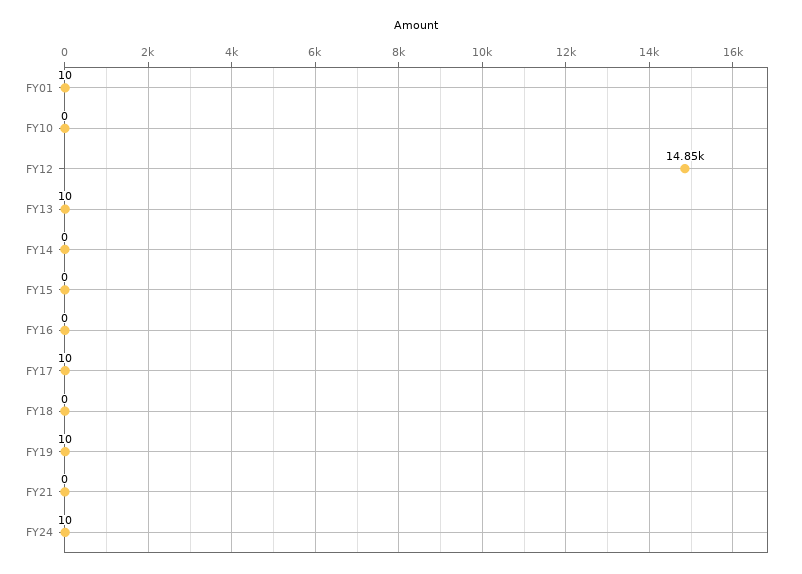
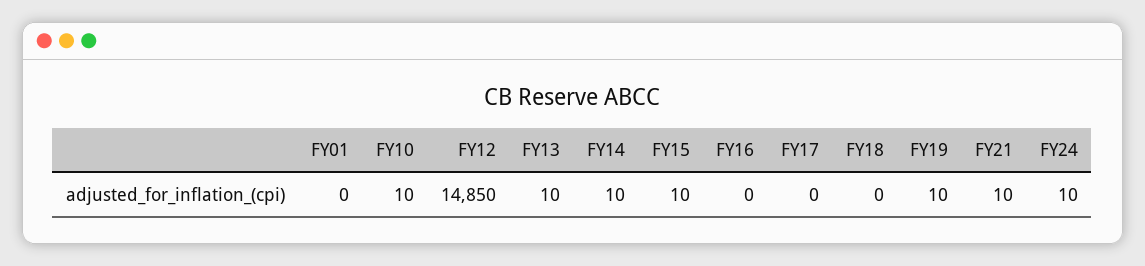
  {
-   "FY01": 10,
+   "FY01": 0,
-   "FY10": 0,
+   "FY10": 10,
    "FY12": 14850,
    "FY13": 10,
-   "FY14": 0,
+   "FY14": 10,
-   "FY15": 0,
+   "FY15": 10,
    "FY16": 0,
-   "FY17": 10,
+   "FY17": 0,
    "FY18": 0,
    "FY19": 10,
-   "FY21": 0,
+   "FY21": 10,
    "FY24": 10
  }

